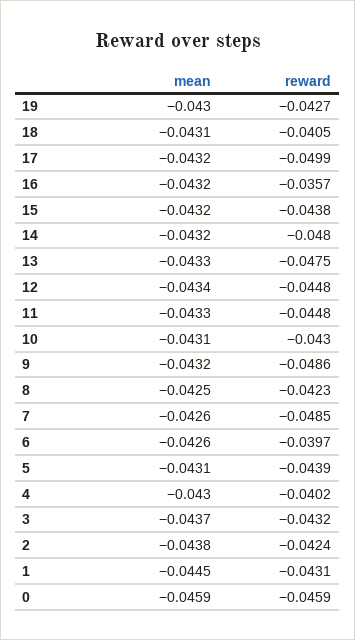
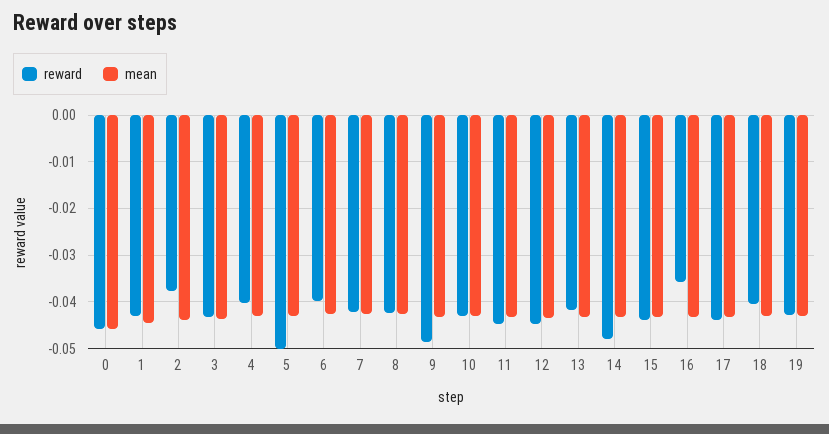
  {
    "mean": {
      "19": -0.043,
      "18": -0.0431,
      "17": -0.0432,
      "16": -0.0432,
      "15": -0.0432,
      "14": -0.0432,
      "13": -0.0433,
      "12": -0.0434,
      "11": -0.0433,
      "10": -0.0431,
      "9": -0.0432,
      "8": -0.0425,
      "7": -0.0426,
      "6": -0.0426,
      "5": -0.0431,
      "4": -0.043,
      "3": -0.0437,
      "2": -0.0438,
      "1": -0.0445,
      "0": -0.0459
    },
    "reward": {
      "19": -0.0427,
      "18": -0.0405,
-     "17": -0.0499,
+     "17": -0.044,
      "16": -0.0357,
      "15": -0.0438,
      "14": -0.048,
-     "13": -0.0475,
+     "13": -0.042,
      "12": -0.0448,
      "11": -0.0448,
      "10": -0.043,
      "9": -0.0486,
      "8": -0.0423,
-     "7": -0.0485,
+     "7": -0.042,
      "6": -0.0397,
-     "5": -0.0439,
+     "5": -0.05,
      "4": -0.0402,
      "3": -0.0432,
-     "2": -0.0424,
+     "2": -0.038,
      "1": -0.0431,
      "0": -0.0459
    }
  }

